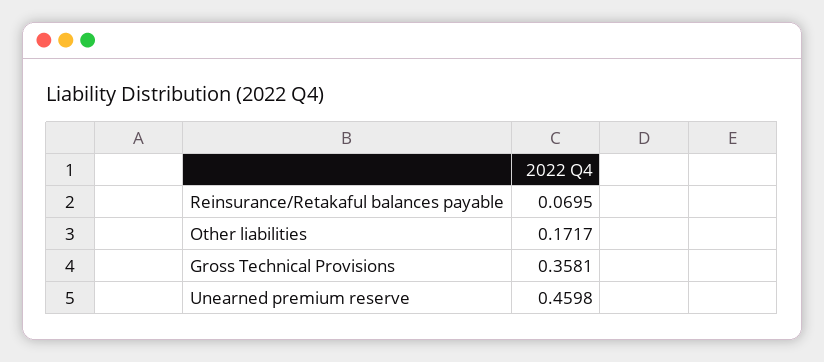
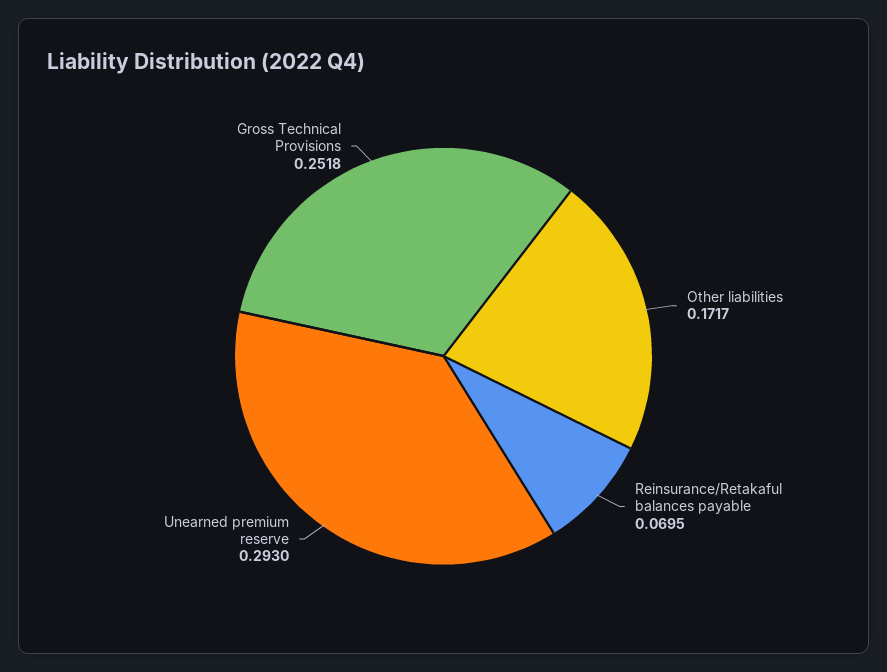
  {
    "Reinsurance/Retakaful balances payable": 0.0695,
    "Other liabilities": 0.1717,
-   "Gross Technical Provisions": 0.3581,
+   "Gross Technical Provisions": 0.2518,
-   "Unearned premium reserve": 0.4598
+   "Unearned premium reserve": 0.293
  }

